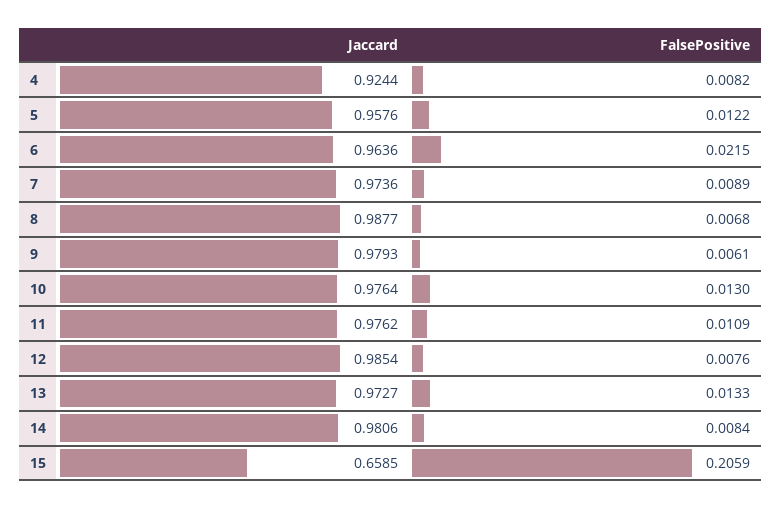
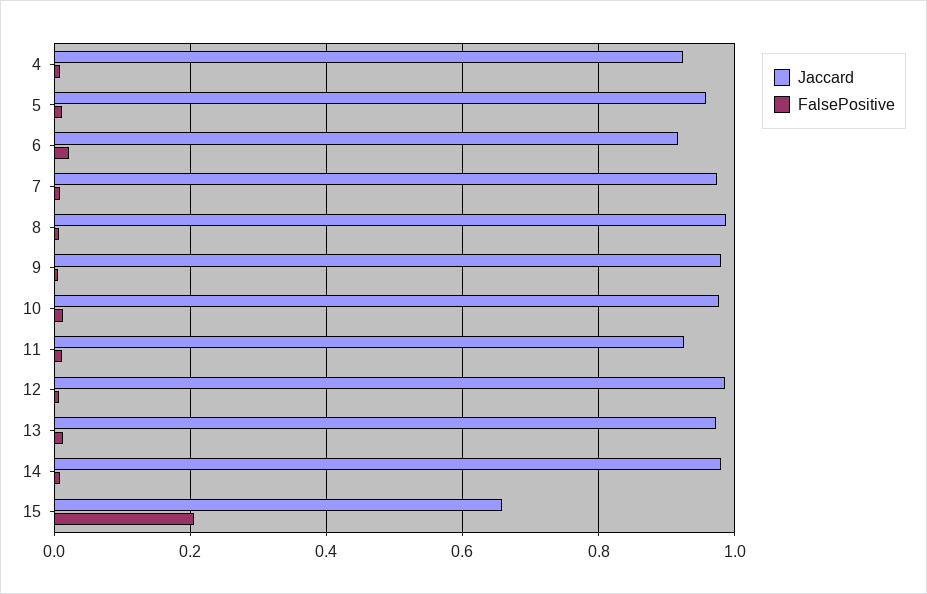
  {
    "Jaccard": {
      "4": 0.9244,
      "5": 0.9576,
-     "6": 0.9636,
+     "6": 0.92,
      "7": 0.9736,
      "8": 0.9877,
      "9": 0.9793,
      "10": 0.9764,
-     "11": 0.9762,
+     "11": 0.92,
      "12": 0.9854,
      "13": 0.9727,
      "14": 0.9806,
      "15": 0.6585
    },
    "FalsePositive": {
      "4": 0.0082,
      "5": 0.0122,
      "6": 0.0215,
      "7": 0.0089,
      "8": 0.0068,
      "9": 0.0061,
      "10": 0.013,
      "11": 0.0109,
      "12": 0.0076,
      "13": 0.0133,
      "14": 0.0084,
      "15": 0.2059
    }
  }

